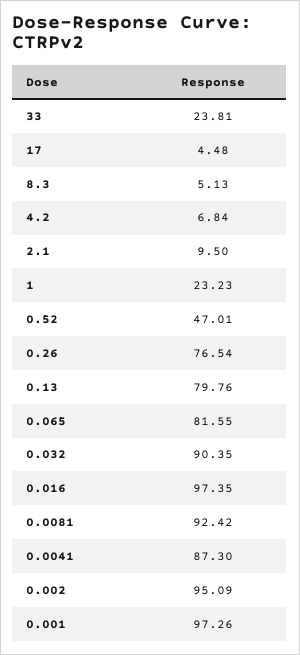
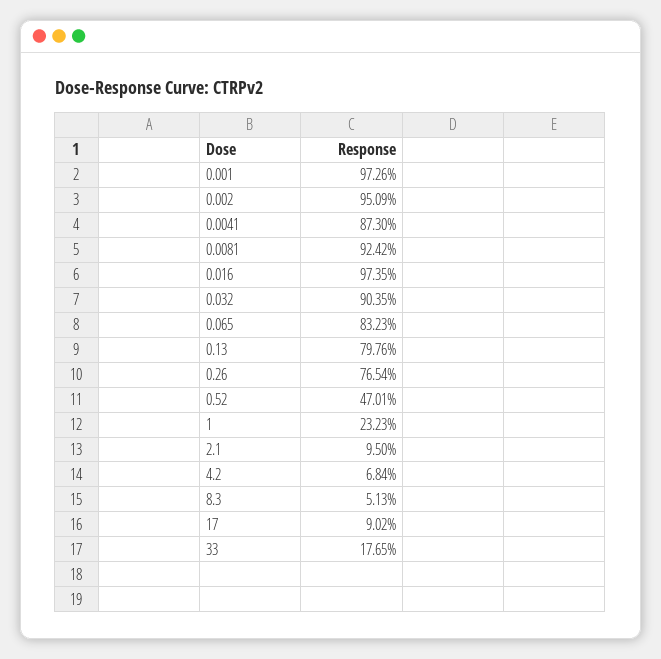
  {
-   "33": 23.81,
+   "33": 17.65,
-   "17": 4.48,
+   "17": 9.02,
    "8.3": 5.13,
    "4.2": 6.84,
    "2.1": 9.5,
    "1": 23.23,
    "0.52": 47.01,
    "0.26": 76.54,
    "0.13": 79.76,
-   "0.065": 81.55,
+   "0.065": 83.23,
    "0.032": 90.35,
    "0.016": 97.35,
    "0.0081": 92.42,
    "0.0041": 87.3,
    "0.002": 95.09,
    "0.001": 97.26
  }

